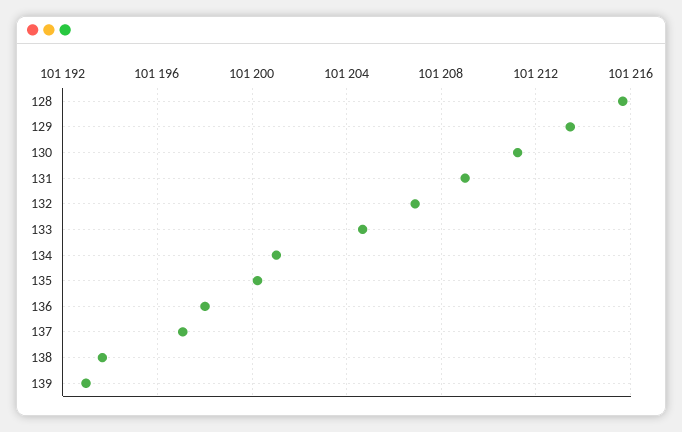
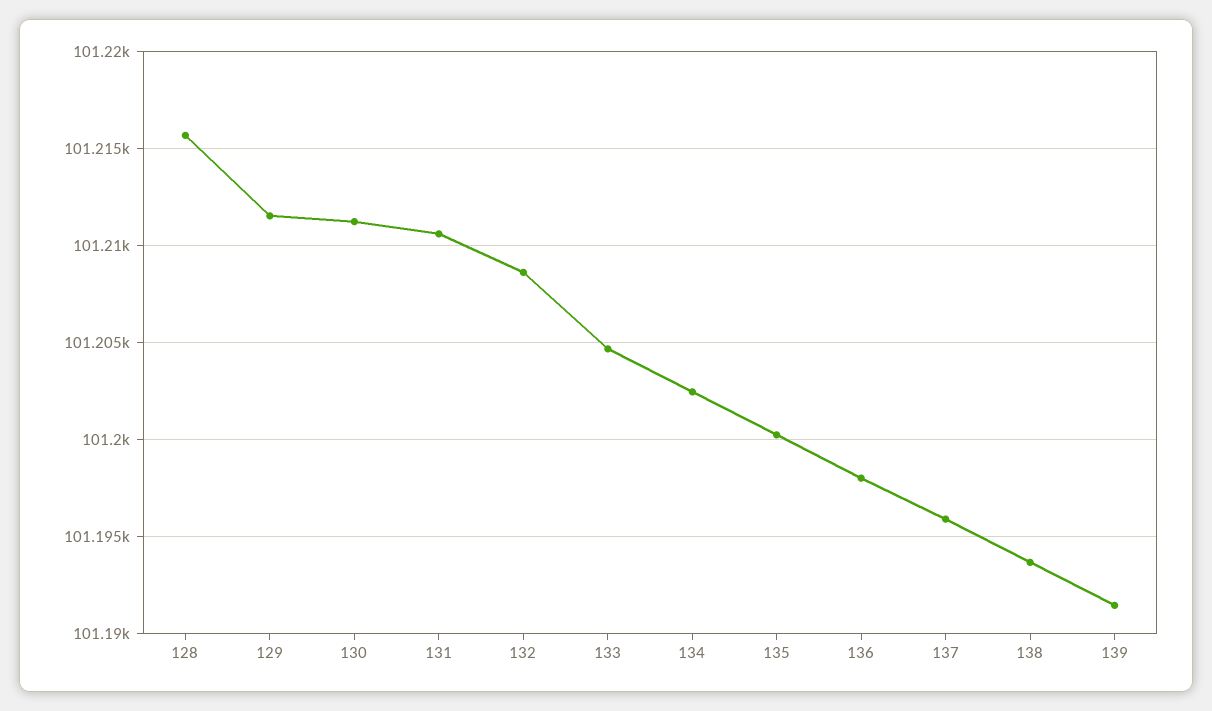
  {
    "128": 101215.5,
-   "129": 101213.5,
+   "129": 101211.5,
    "130": 101211,
-   "131": 101209,
+   "131": 101210.5,
-   "132": 101207,
+   "132": 101208.5,
    "133": 101204.5,
-   "134": 101201,
+   "134": 101202.5,
    "135": 101200,
    "136": 101198,
-   "137": 101197,
+   "137": 101196,
    "138": 101193.5,
-   "139": 101193
+   "139": 101191.5
  }

